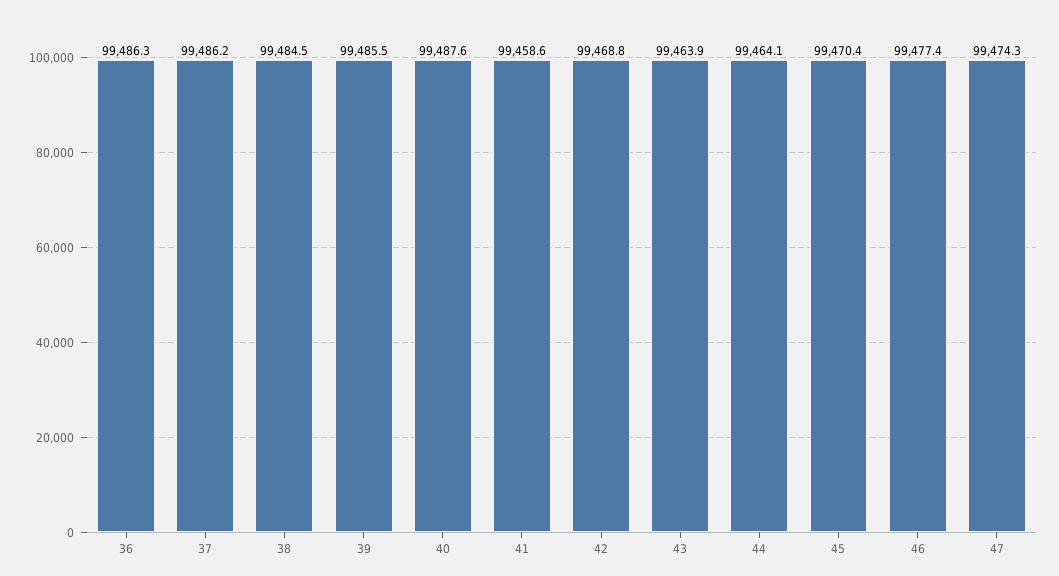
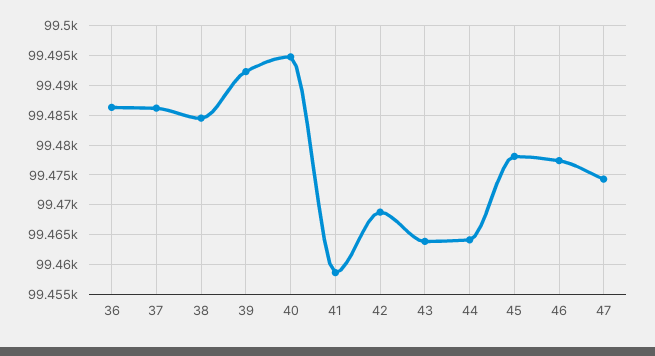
  {
    "36": 99486.3,
    "37": 99486.2,
    "38": 99484.5,
-   "39": 99485.5,
+   "39": 99492.5,
-   "40": 99487.6,
+   "40": 99495,
    "41": 99458.6,
    "42": 99468.8,
    "43": 99463.9,
    "44": 99464.1,
-   "45": 99470.4,
+   "45": 99477.5,
    "46": 99477.4,
    "47": 99474.3
  }

